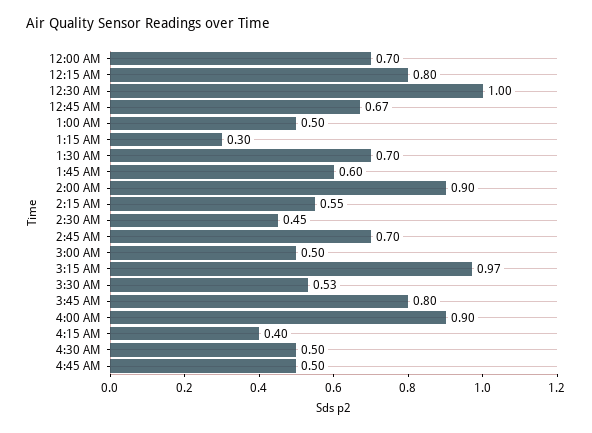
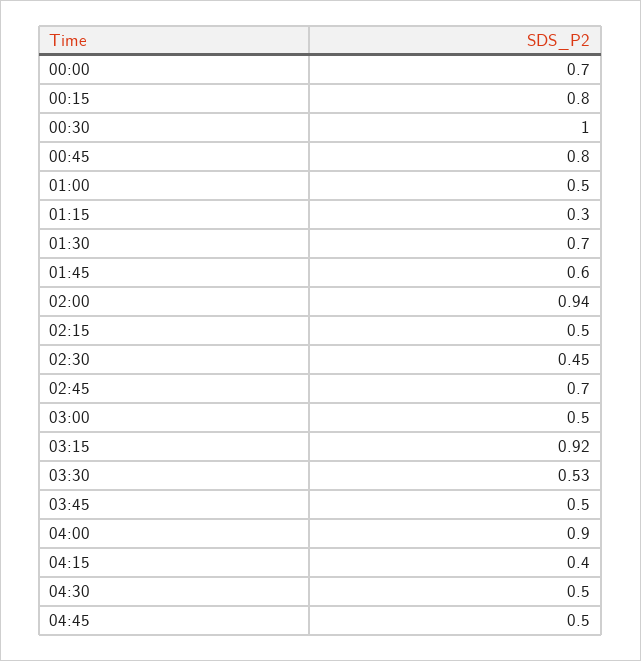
  {
    "12:00 AM": 0.7,
    "12:15 AM": 0.8,
    "12:30 AM": 1,
-   "12:45 AM": 0.67,
+   "12:45 AM": 0.8,
    "1:00 AM": 0.5,
    "1:15 AM": 0.3,
    "1:30 AM": 0.7,
    "1:45 AM": 0.6,
-   "2:00 AM": 0.9,
+   "2:00 AM": 0.94,
-   "2:15 AM": 0.55,
+   "2:15 AM": 0.5,
    "2:30 AM": 0.45,
    "2:45 AM": 0.7,
    "3:00 AM": 0.5,
-   "3:15 AM": 0.97,
+   "3:15 AM": 0.92,
    "3:30 AM": 0.53,
-   "3:45 AM": 0.8,
+   "3:45 AM": 0.5,
    "4:00 AM": 0.9,
    "4:15 AM": 0.4,
    "4:30 AM": 0.5,
    "4:45 AM": 0.5
  }

